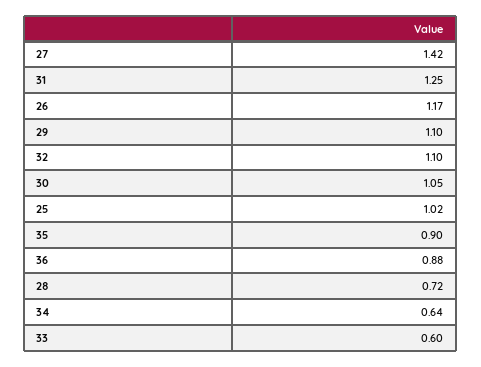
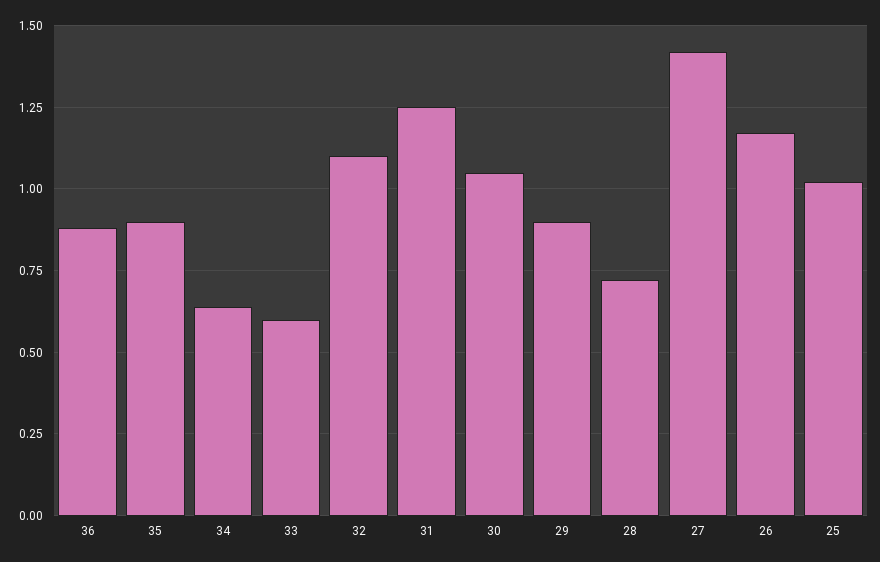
  {
    "27": 1.42,
    "31": 1.25,
    "26": 1.17,
-   "29": 1.1,
+   "29": 0.9,
    "32": 1.1,
    "30": 1.05,
    "25": 1.02,
    "35": 0.9,
    "36": 0.88,
    "28": 0.72,
    "34": 0.64,
    "33": 0.6
  }

